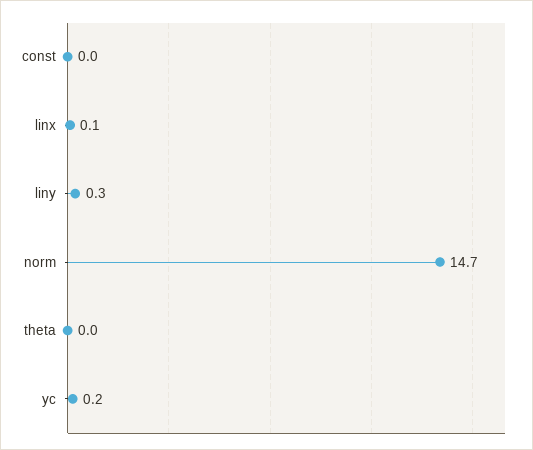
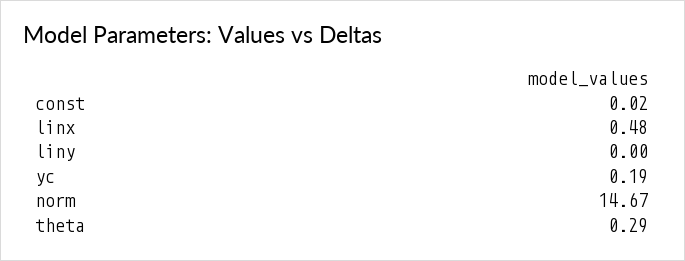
  {
    "const": 0.02,
-   "linx": 0.1,
+   "linx": 0.48,
-   "liny": 0.3,
+   "liny": 0,
    "norm": 14.67,
-   "theta": 0,
+   "theta": 0.29,
    "yc": 0.19
  }

